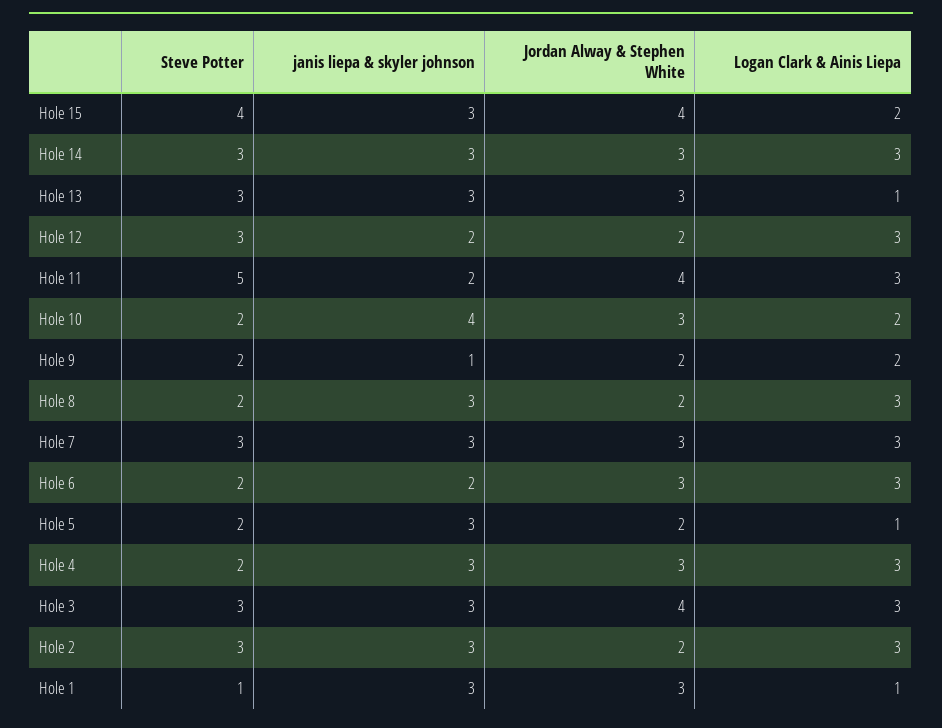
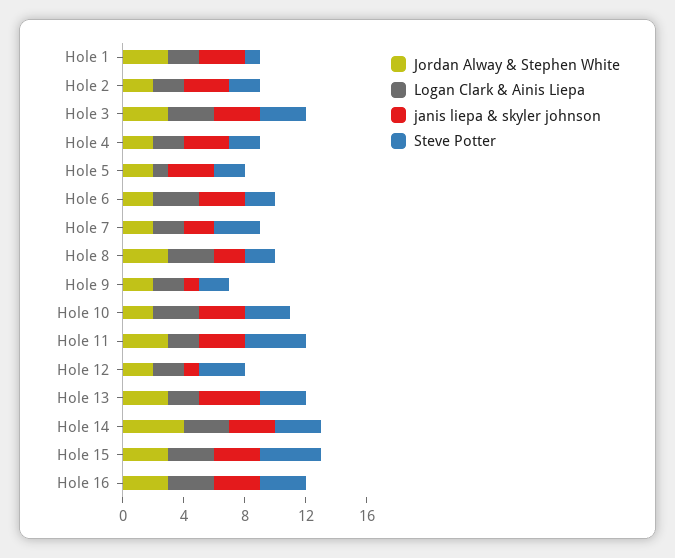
  {
    "Steve Potter": {
      "Hole 15": 4,
      "Hole 14": 3,
      "Hole 13": 3,
      "Hole 12": 3,
-     "Hole 11": 5,
+     "Hole 11": 4,
-     "Hole 10": 2,
+     "Hole 10": 3,
      "Hole 9": 2,
      "Hole 8": 2,
      "Hole 7": 3,
      "Hole 6": 2,
      "Hole 5": 2,
      "Hole 4": 2,
      "Hole 3": 3,
-     "Hole 2": 3,
+     "Hole 2": 2,
-     "Hole 1": 1
+     "Hole 1": 1,
+     "Hole 16": 3
    },
    "janis liepa & skyler johnson": {
      "Hole 15": 3,
      "Hole 14": 3,
-     "Hole 13": 3,
+     "Hole 13": 4,
-     "Hole 12": 2,
+     "Hole 12": 1,
-     "Hole 11": 2,
+     "Hole 11": 3,
-     "Hole 10": 4,
+     "Hole 10": 3,
      "Hole 9": 1,
-     "Hole 8": 3,
+     "Hole 8": 2,
-     "Hole 7": 3,
+     "Hole 7": 2,
-     "Hole 6": 2,
+     "Hole 6": 3,
      "Hole 5": 3,
      "Hole 4": 3,
      "Hole 3": 3,
      "Hole 2": 3,
-     "Hole 1": 3
+     "Hole 1": 3,
+     "Hole 16": 3
    },
    "Jordan Alway & Stephen White": {
-     "Hole 15": 4,
+     "Hole 15": 3,
-     "Hole 14": 3,
+     "Hole 14": 4,
      "Hole 13": 3,
      "Hole 12": 2,
-     "Hole 11": 4,
+     "Hole 11": 3,
-     "Hole 10": 3,
+     "Hole 10": 2,
      "Hole 9": 2,
-     "Hole 8": 2,
+     "Hole 8": 3,
-     "Hole 7": 3,
+     "Hole 7": 2,
-     "Hole 6": 3,
+     "Hole 6": 2,
      "Hole 5": 2,
-     "Hole 4": 3,
+     "Hole 4": 2,
-     "Hole 3": 4,
+     "Hole 3": 3,
      "Hole 2": 2,
-     "Hole 1": 3
+     "Hole 1": 3,
+     "Hole 16": 3
    },
    "Logan Clark & Ainis Liepa": {
-     "Hole 15": 2,
+     "Hole 15": 3,
      "Hole 14": 3,
-     "Hole 13": 1,
+     "Hole 13": 2,
-     "Hole 12": 3,
+     "Hole 12": 2,
-     "Hole 11": 3,
+     "Hole 11": 2,
-     "Hole 10": 2,
+     "Hole 10": 3,
      "Hole 9": 2,
      "Hole 8": 3,
-     "Hole 7": 3,
+     "Hole 7": 2,
      "Hole 6": 3,
      "Hole 5": 1,
-     "Hole 4": 3,
+     "Hole 4": 2,
      "Hole 3": 3,
-     "Hole 2": 3,
+     "Hole 2": 2,
-     "Hole 1": 1
+     "Hole 1": 2,
+     "Hole 16": 3
    }
  }

